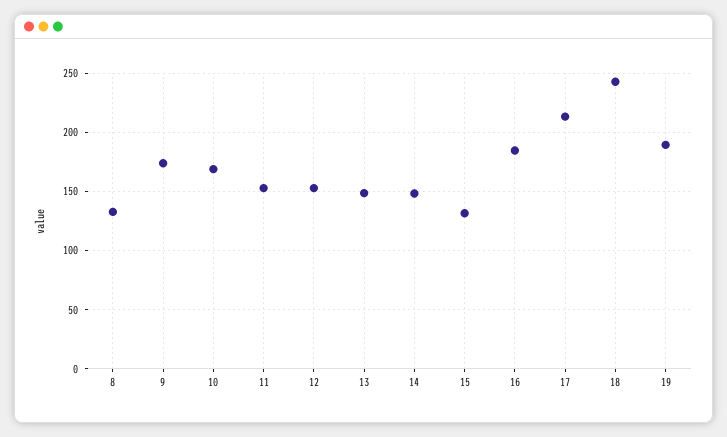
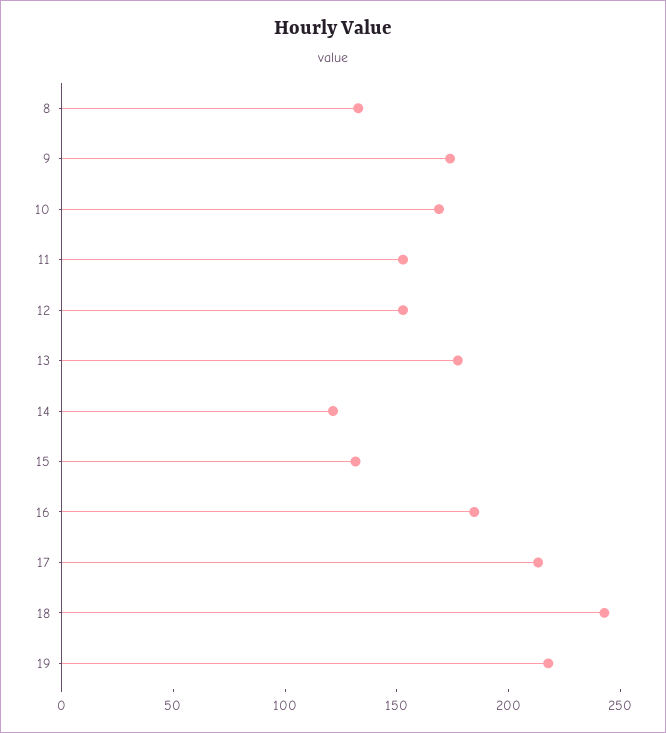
  {
    "8": 130,
    "9": 170,
    "10": 170,
    "11": 150,
    "12": 150,
-   "13": 150,
+   "13": 180,
-   "14": 150,
+   "14": 120,
    "15": 130,
    "16": 180,
    "17": 210,
    "18": 240,
-   "19": 190
+   "19": 220
  }

